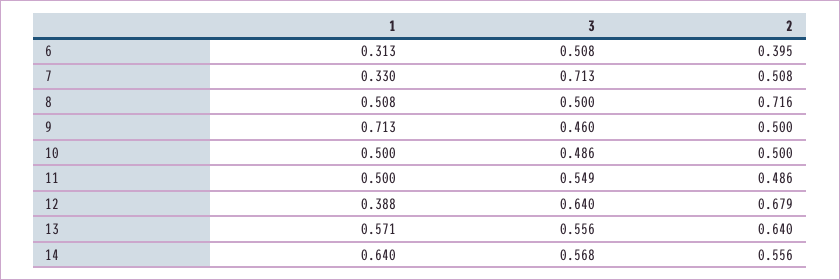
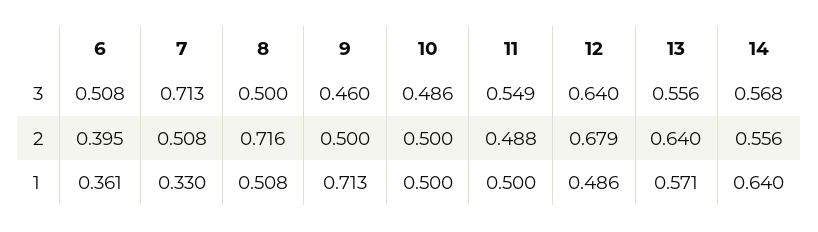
  {
    "1": {
-     "6": 0.313,
+     "6": 0.361,
      "7": 0.33,
      "8": 0.508,
      "9": 0.713,
      "10": 0.5,
      "11": 0.5,
-     "12": 0.388,
+     "12": 0.486,
      "13": 0.571,
      "14": 0.64
    },
    "3": {
      "6": 0.508,
      "7": 0.713,
      "8": 0.5,
      "9": 0.46,
      "10": 0.486,
      "11": 0.549,
      "12": 0.64,
      "13": 0.556,
      "14": 0.568
    },
    "2": {
      "6": 0.395,
      "7": 0.508,
      "8": 0.716,
      "9": 0.5,
      "10": 0.5,
-     "11": 0.486,
+     "11": 0.488,
      "12": 0.679,
      "13": 0.64,
      "14": 0.556
    }
  }

